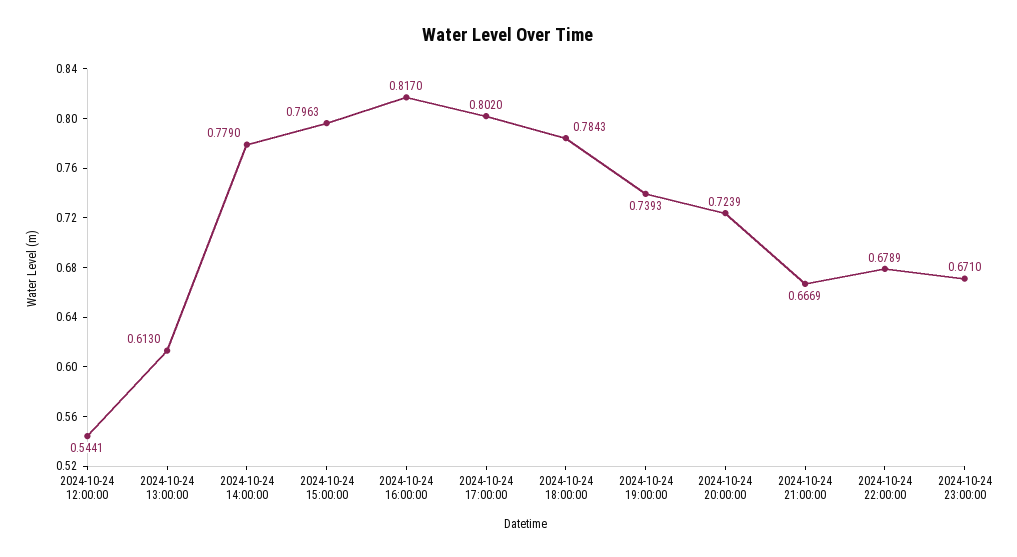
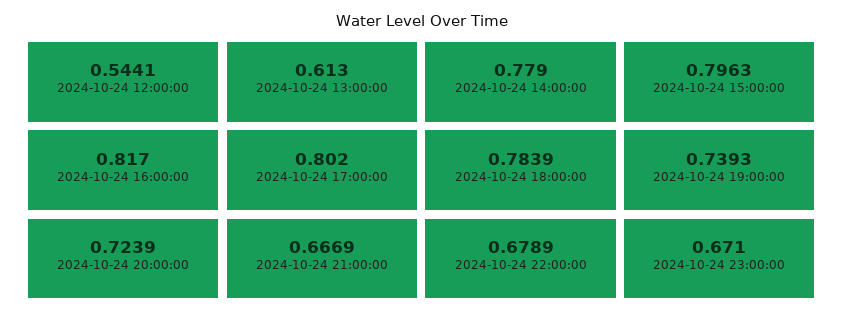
  {
    "2024-10-24 12:00:00": 0.5441,
    "2024-10-24 13:00:00": 0.613,
    "2024-10-24 14:00:00": 0.779,
    "2024-10-24 15:00:00": 0.7963,
    "2024-10-24 16:00:00": 0.817,
    "2024-10-24 17:00:00": 0.802,
-   "2024-10-24 18:00:00": 0.7843,
+   "2024-10-24 18:00:00": 0.7839,
    "2024-10-24 19:00:00": 0.7393,
    "2024-10-24 20:00:00": 0.7239,
    "2024-10-24 21:00:00": 0.6669,
    "2024-10-24 22:00:00": 0.6789,
    "2024-10-24 23:00:00": 0.671
  }

